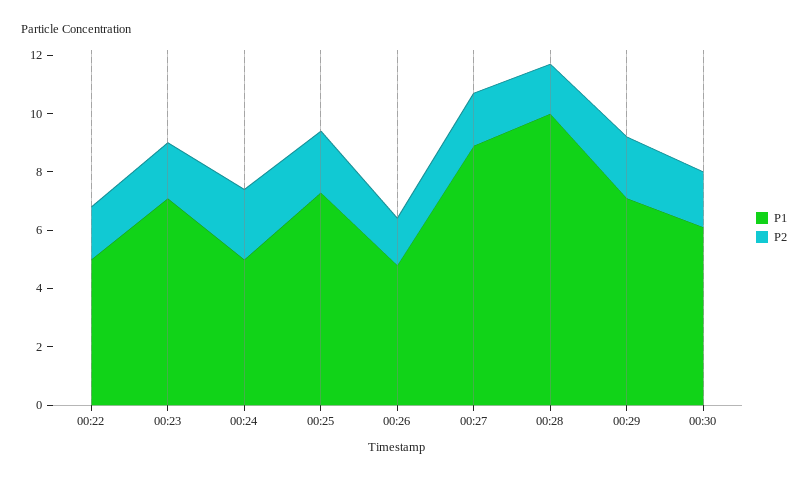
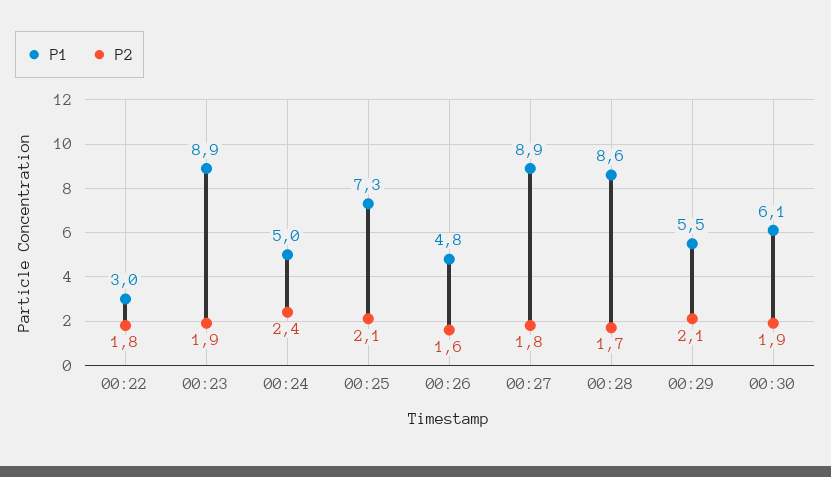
  {
    "P1": {
-     "00:22": 5,
+     "00:22": 3,
-     "00:23": 7,
+     "00:23": 8.9,
      "00:24": 5,
      "00:25": 7.3,
      "00:26": 4.8,
      "00:27": 8.9,
-     "00:28": 10,
+     "00:28": 8.6,
-     "00:29": 7,
+     "00:29": 5.5,
      "00:30": 6.1
    },
    "P2": {
      "00:22": 1.8,
      "00:23": 1.9,
      "00:24": 2.4,
      "00:25": 2.1,
      "00:26": 1.6,
      "00:27": 1.8,
      "00:28": 1.7,
      "00:29": 2.1,
      "00:30": 1.9
    }
  }

